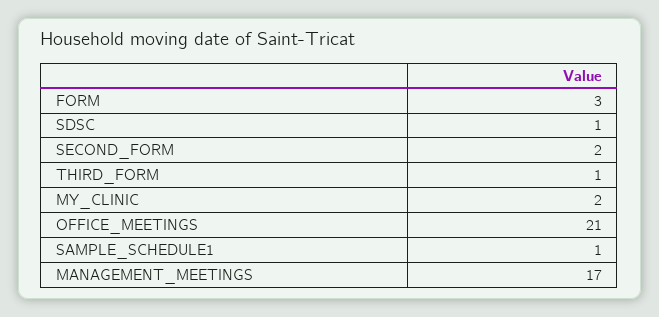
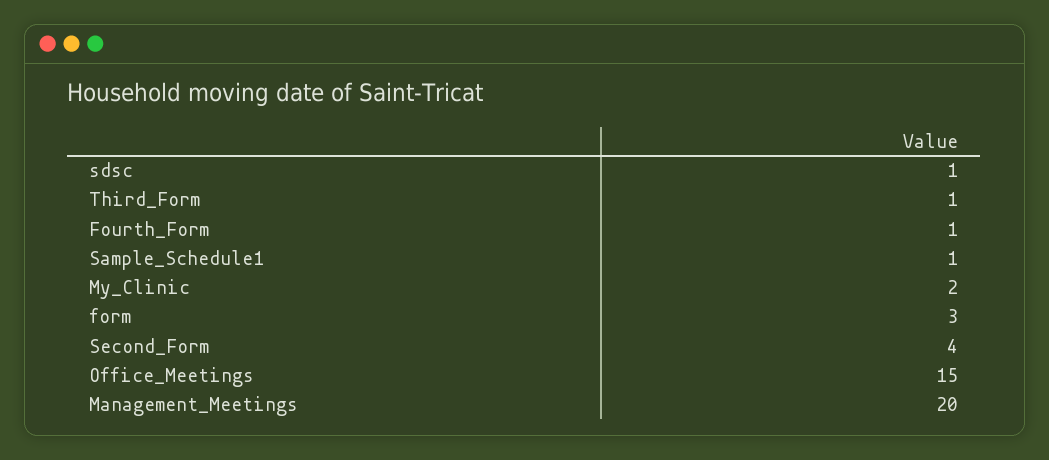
  {
    "FORM": 3,
    "SDSC": 1,
-   "SECOND_FORM": 2,
+   "SECOND_FORM": 4,
    "THIRD_FORM": 1,
    "MY_CLINIC": 2,
-   "OFFICE_MEETINGS": 21,
+   "OFFICE_MEETINGS": 15,
    "SAMPLE_SCHEDULE1": 1,
-   "MANAGEMENT_MEETINGS": 17
+   "MANAGEMENT_MEETINGS": 20,
+   "Fourth_Form": 1
  }

